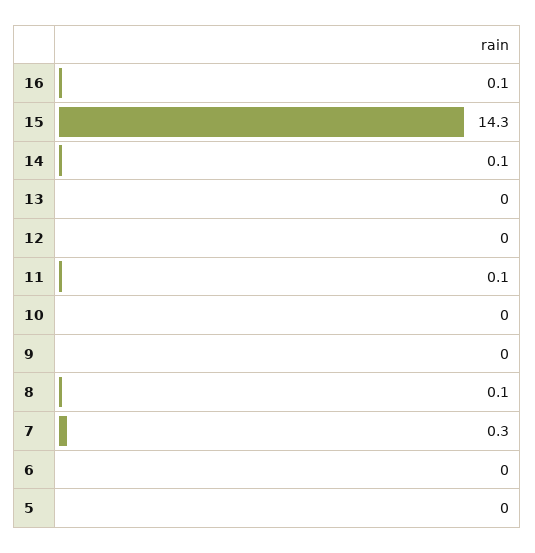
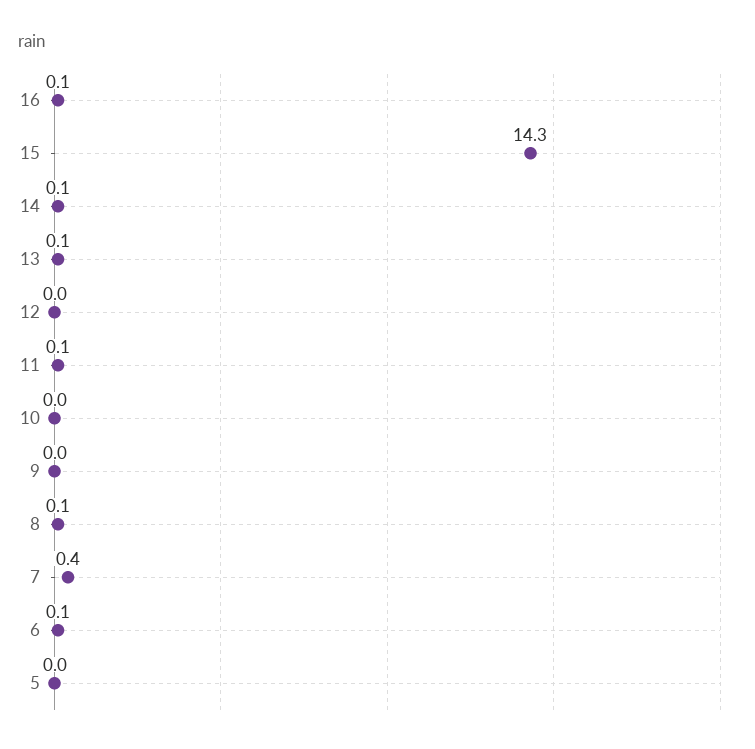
  {
    "16": 0.1,
    "15": 14.3,
    "14": 0.1,
-   "13": 0,
+   "13": 0.1,
    "12": 0,
    "11": 0.1,
    "10": 0,
    "9": 0,
    "8": 0.1,
-   "7": 0.3,
+   "7": 0.4,
-   "6": 0,
+   "6": 0.1,
    "5": 0
  }

